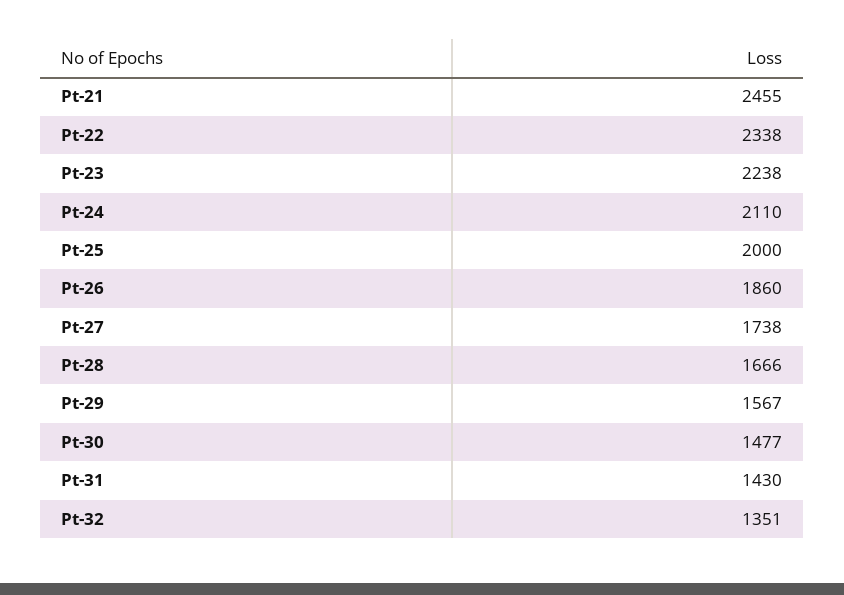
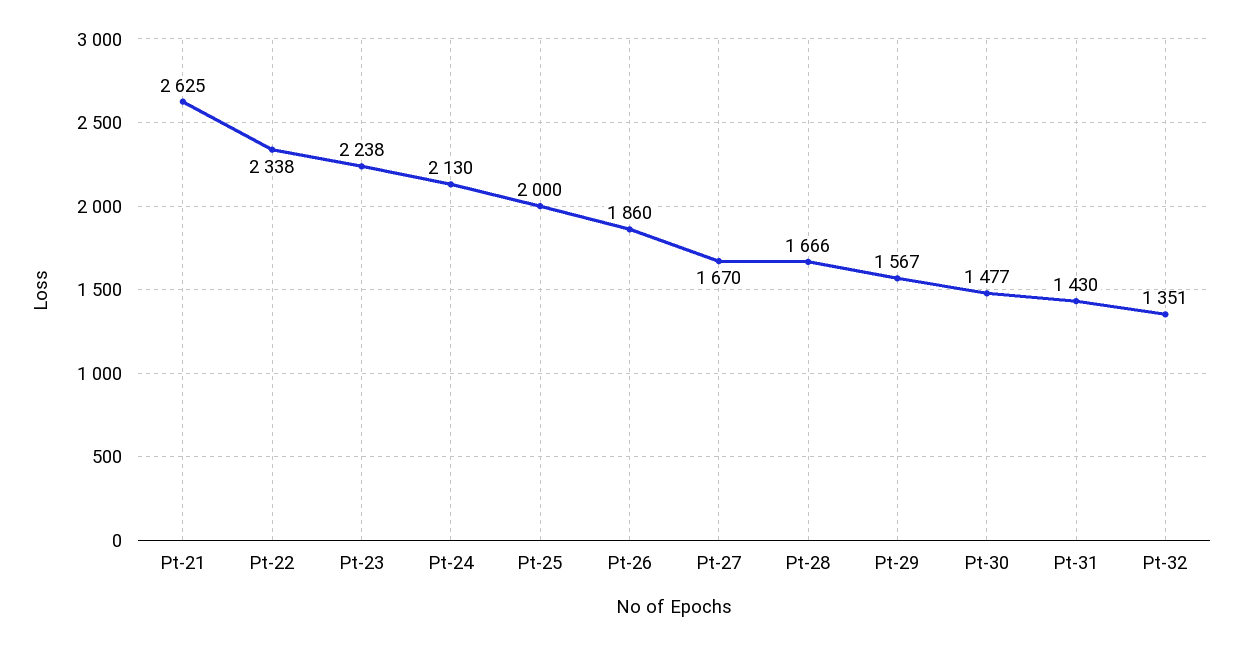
  {
-   "Pt-21": 2455,
+   "Pt-21": 2625,
    "Pt-22": 2338,
    "Pt-23": 2238,
-   "Pt-24": 2110,
+   "Pt-24": 2130,
    "Pt-25": 2000,
    "Pt-26": 1860,
-   "Pt-27": 1738,
+   "Pt-27": 1670,
    "Pt-28": 1666,
    "Pt-29": 1567,
    "Pt-30": 1477,
    "Pt-31": 1430,
    "Pt-32": 1351
  }

